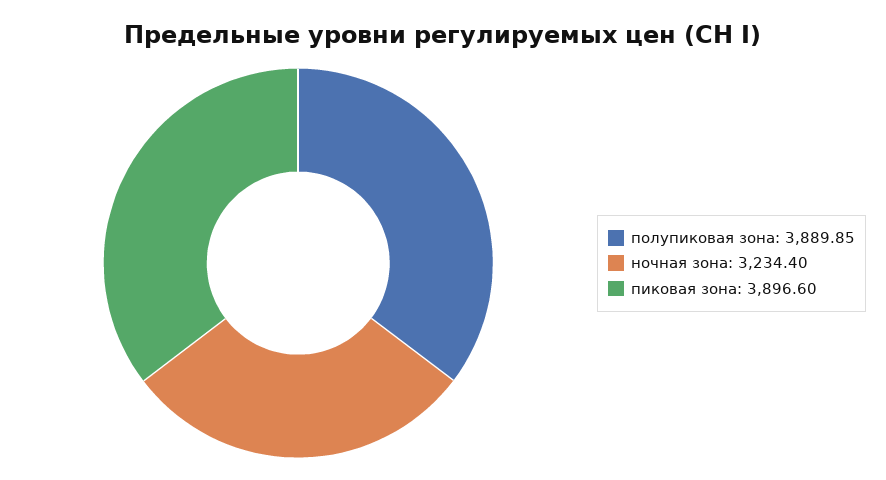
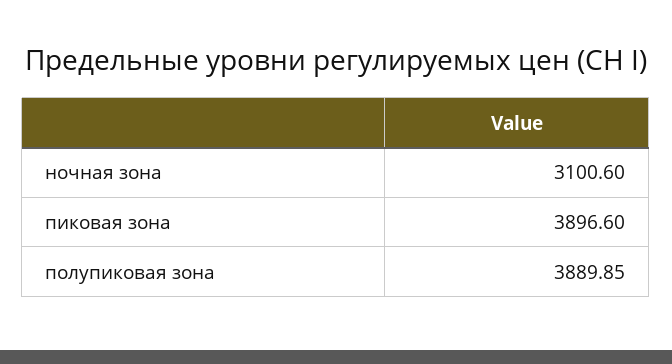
  {
    "полупиковая зона": 3889.85,
-   "ночная зона": 3234.4,
+   "ночная зона": 3100.6,
    "пиковая зона": 3896.6
  }

